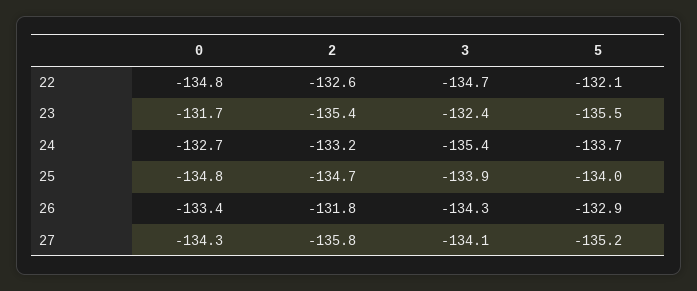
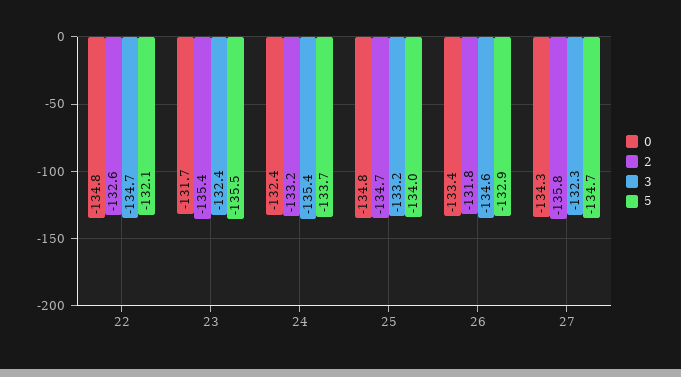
  {
    "0": {
      "22": -134.8,
      "23": -131.7,
-     "24": -132.7,
+     "24": -132.4,
      "25": -134.8,
      "26": -133.4,
      "27": -134.3
    },
    "2": {
      "22": -132.6,
      "23": -135.4,
      "24": -133.2,
      "25": -134.7,
      "26": -131.8,
      "27": -135.8
    },
    "3": {
      "22": -134.7,
      "23": -132.4,
      "24": -135.4,
-     "25": -133.9,
+     "25": -133.2,
-     "26": -134.3,
+     "26": -134.6,
-     "27": -134.1
+     "27": -132.3
    },
    "5": {
      "22": -132.1,
      "23": -135.5,
      "24": -133.7,
      "25": -134,
      "26": -132.9,
-     "27": -135.2
+     "27": -134.7
    }
  }

